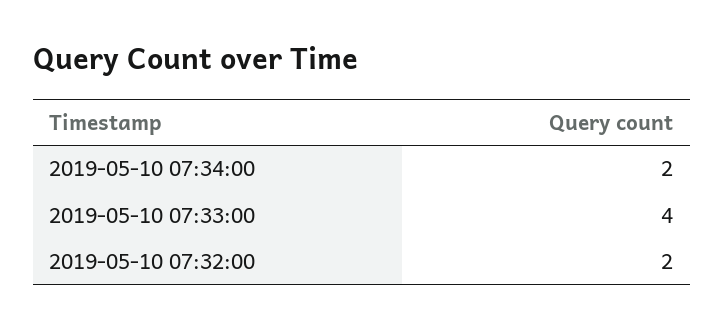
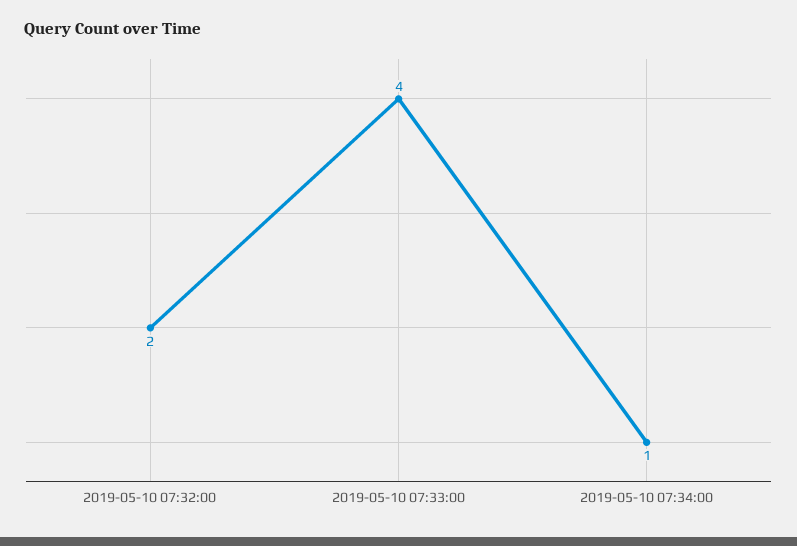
  {
-   "2019-05-10 07:34:00": 2,
+   "2019-05-10 07:34:00": 1,
    "2019-05-10 07:33:00": 4,
    "2019-05-10 07:32:00": 2
  }

